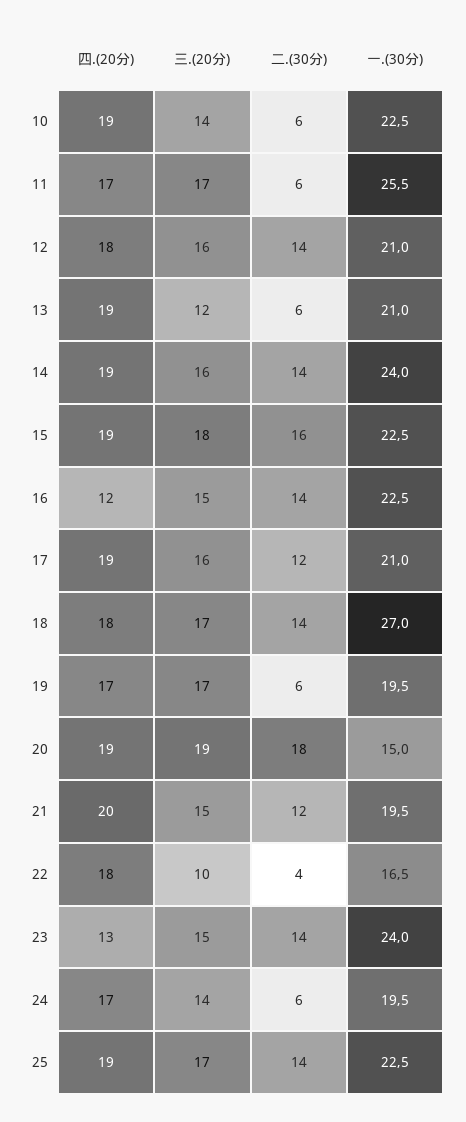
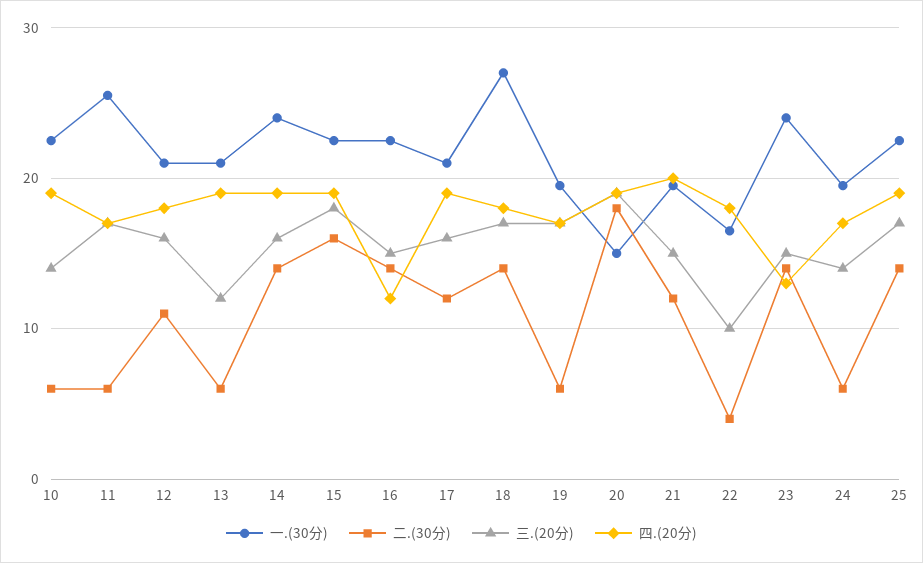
  {
    "四.(20分)": {
      "10": 19,
      "11": 17,
      "12": 18,
      "13": 19,
      "14": 19,
      "15": 19,
      "16": 12,
      "17": 19,
      "18": 18,
      "19": 17,
      "20": 19,
      "21": 20,
      "22": 18,
      "23": 13,
      "24": 17,
      "25": 19
    },
    "三.(20分)": {
      "10": 14,
      "11": 17,
      "12": 16,
      "13": 12,
      "14": 16,
      "15": 18,
      "16": 15,
      "17": 16,
      "18": 17,
      "19": 17,
      "20": 19,
      "21": 15,
      "22": 10,
      "23": 15,
      "24": 14,
      "25": 17
    },
    "二.(30分)": {
      "10": 6,
      "11": 6,
-     "12": 14,
+     "12": 11,
      "13": 6,
      "14": 14,
      "15": 16,
      "16": 14,
      "17": 12,
      "18": 14,
      "19": 6,
      "20": 18,
      "21": 12,
      "22": 4,
      "23": 14,
      "24": 6,
      "25": 14
    },
    "一.(30分)": {
      "10": 22.5,
      "11": 25.5,
      "12": 21,
      "13": 21,
      "14": 24,
      "15": 22.5,
      "16": 22.5,
      "17": 21,
      "18": 27,
      "19": 19.5,
      "20": 15,
      "21": 19.5,
      "22": 16.5,
      "23": 24,
      "24": 19.5,
      "25": 22.5
    }
  }

